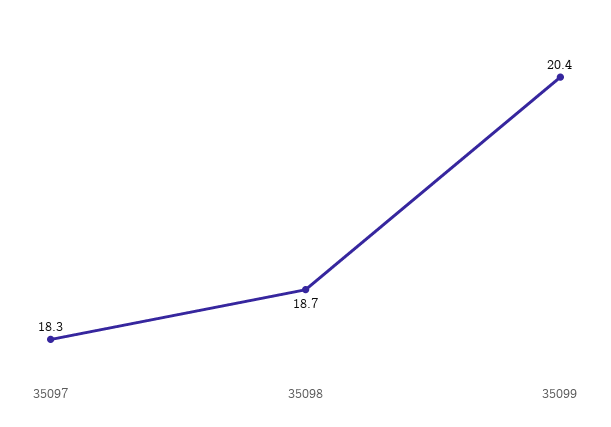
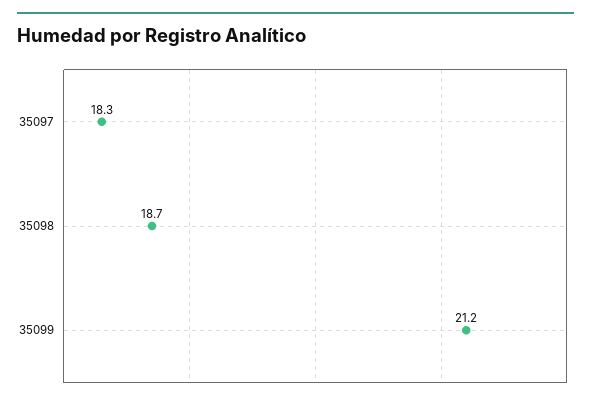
  {
    "35097": 18.3,
    "35098": 18.7,
-   "35099": 20.4
+   "35099": 21.2
  }

